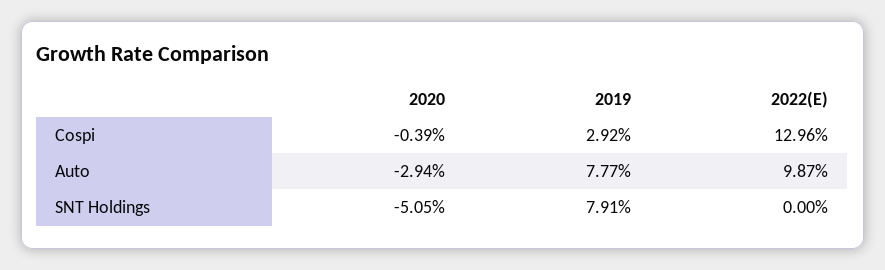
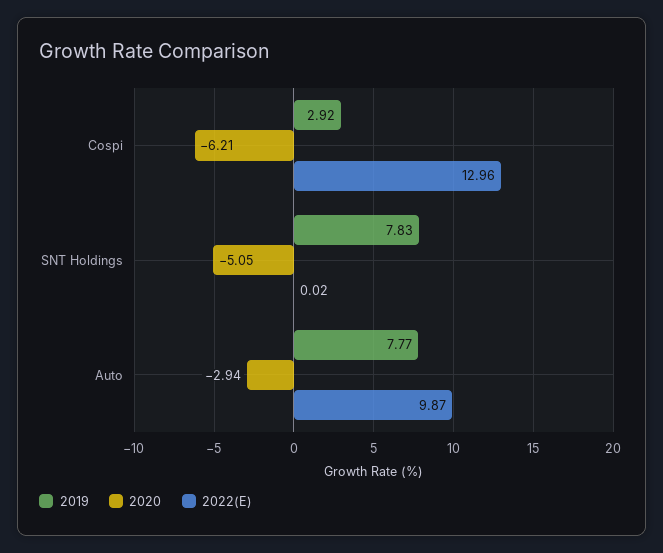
  {
    "2020": {
-     "Cospi": -0.39,
+     "Cospi": -6.21,
      "Auto": -2.94,
      "SNT Holdings": -5.05
    },
    "2019": {
      "Cospi": 2.92,
      "Auto": 7.77,
-     "SNT Holdings": 7.91
+     "SNT Holdings": 7.83
    },
    "2022(E)": {
      "Cospi": 12.96,
      "Auto": 9.87,
-     "SNT Holdings": 0
+     "SNT Holdings": 0.02
    }
  }

